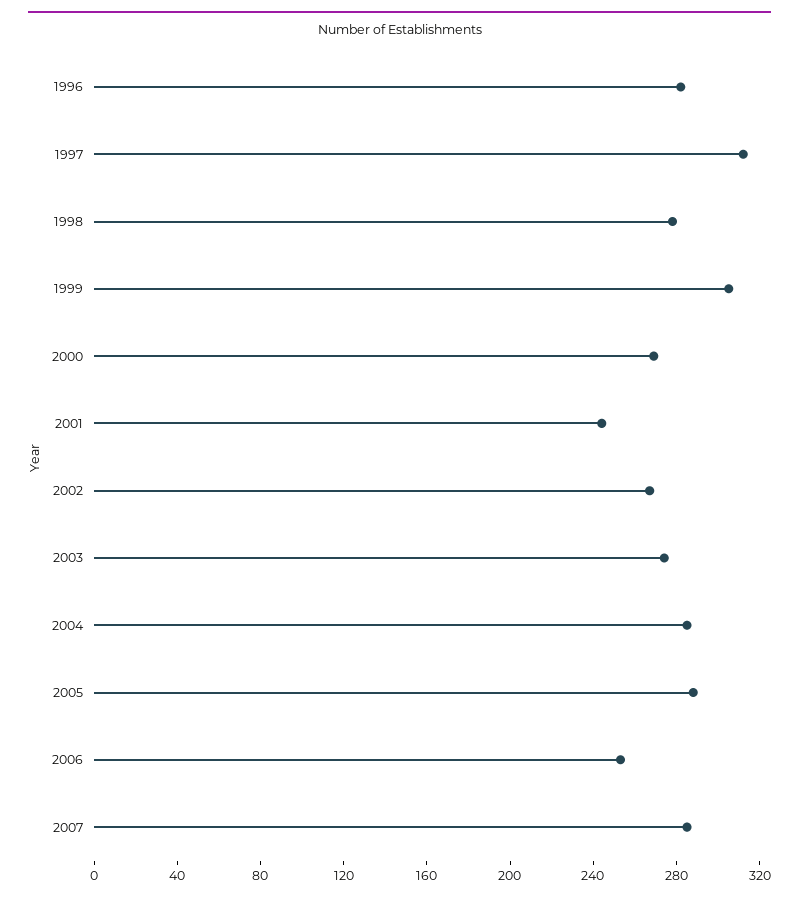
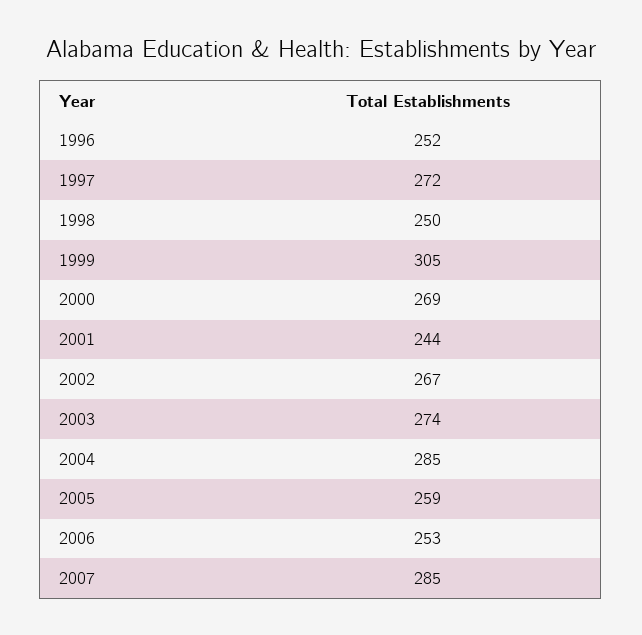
  {
-   "1996": 280,
+   "1996": 252,
-   "1997": 310,
+   "1997": 272,
-   "1998": 280,
+   "1998": 250,
    "1999": 305,
    "2000": 269,
    "2001": 244,
    "2002": 267,
    "2003": 274,
    "2004": 285,
-   "2005": 290,
+   "2005": 259,
    "2006": 253,
    "2007": 285
  }

